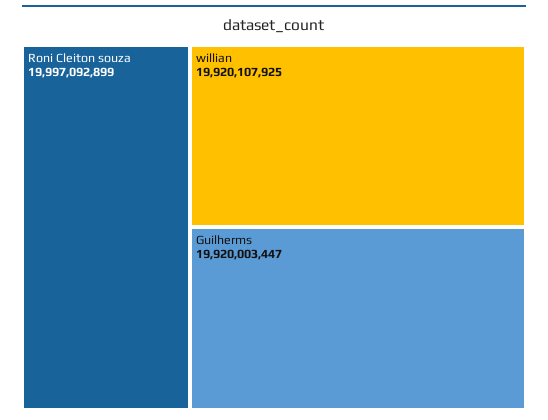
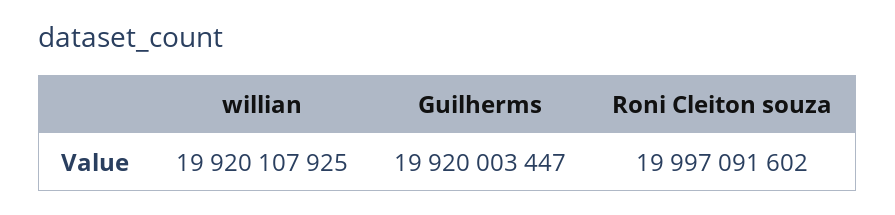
  {
-   "Roni Cleiton souza": 19997092899,
+   "Roni Cleiton souza": 19997091602,
    "willian": 19920107925,
    "Guilherms": 19920003447
  }

